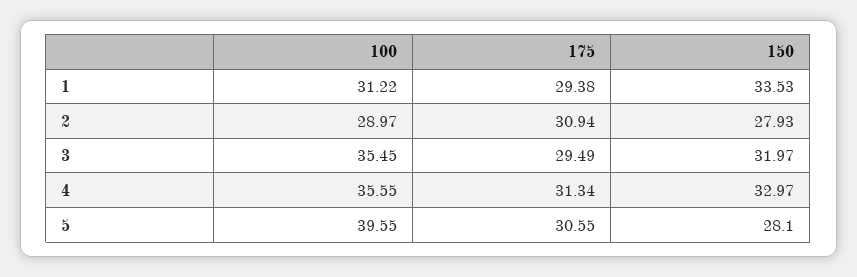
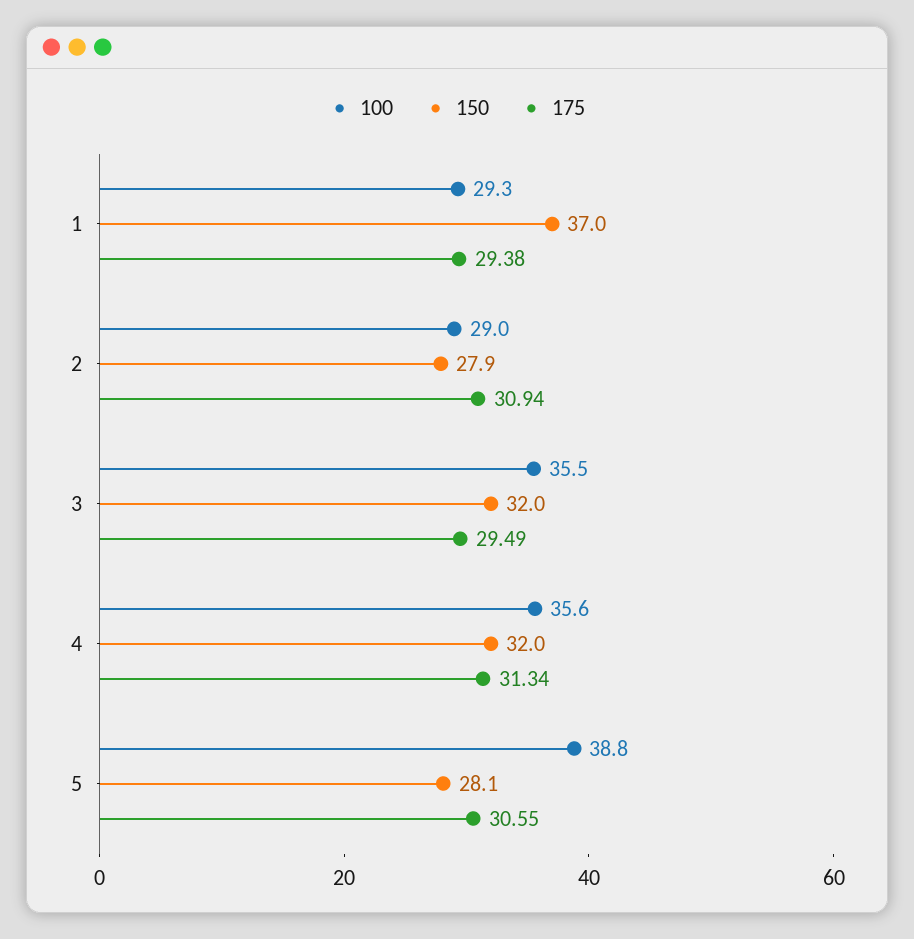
  {
    "100": {
-     "1": 31.22,
+     "1": 29.3,
      "2": 28.97,
      "3": 35.45,
      "4": 35.55,
-     "5": 39.55
+     "5": 38.8
    },
    "175": {
      "1": 29.38,
      "2": 30.94,
      "3": 29.49,
      "4": 31.34,
      "5": 30.55
    },
    "150": {
-     "1": 33.53,
+     "1": 37,
      "2": 27.93,
      "3": 31.97,
-     "4": 32.97,
+     "4": 32,
      "5": 28.1
    }
  }

